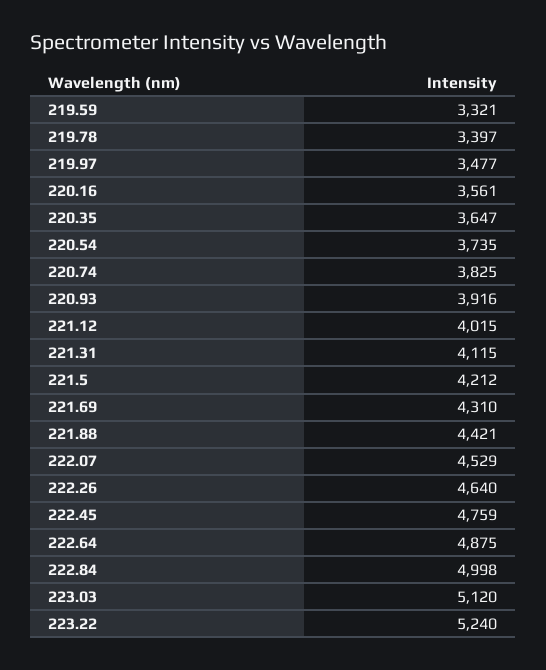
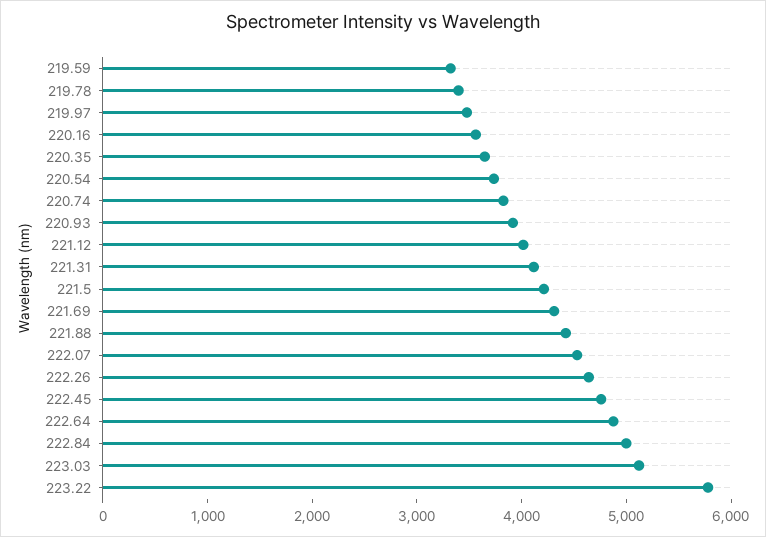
  {
    "219.59": 3321,
    "219.78": 3397,
    "219.97": 3477,
    "220.16": 3561,
    "220.35": 3647,
    "220.54": 3735,
    "220.74": 3825,
    "220.93": 3916,
    "221.12": 4015,
    "221.31": 4115,
    "221.5": 4212,
    "221.69": 4310,
    "221.88": 4421,
    "222.07": 4529,
    "222.26": 4640,
    "222.45": 4759,
    "222.64": 4875,
    "222.84": 4998,
    "223.03": 5120,
-   "223.22": 5240
+   "223.22": 5800
  }

